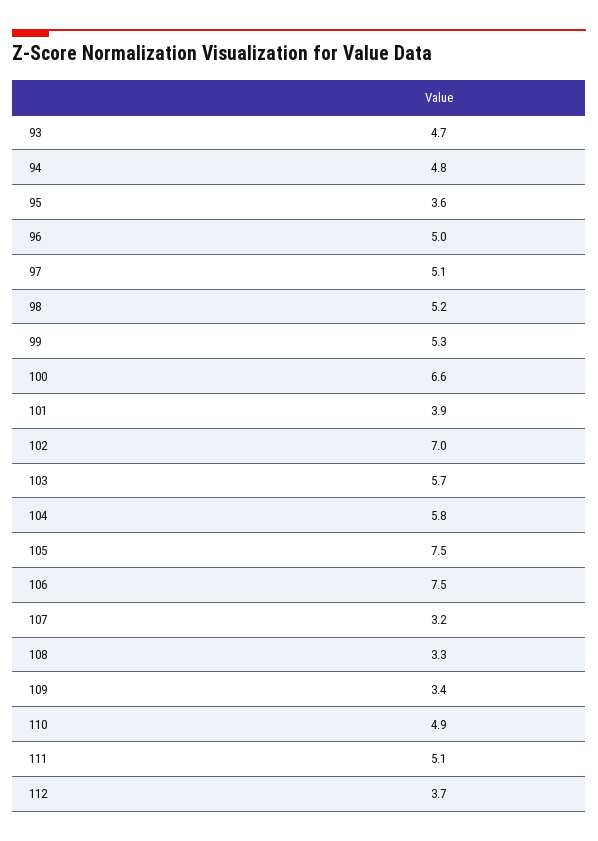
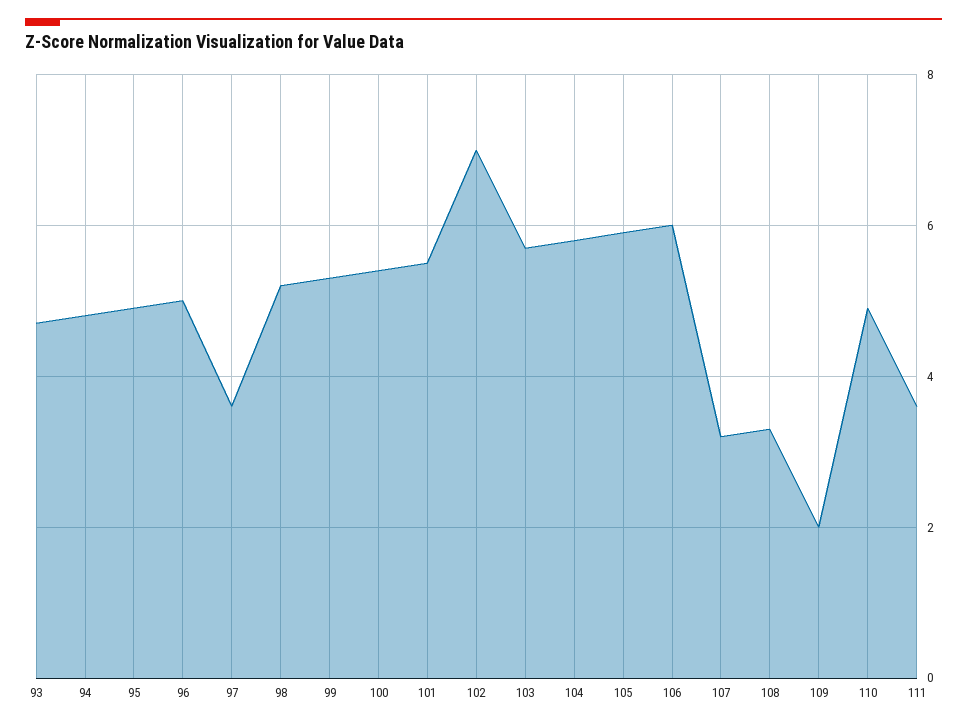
  {
    "93": 4.7,
    "94": 4.8,
-   "95": 3.6,
+   "95": 5,
    "96": 5,
-   "97": 5.1,
+   "97": 3.5,
    "98": 5.2,
    "99": 5.3,
-   "100": 6.6,
+   "100": 5.5,
-   "101": 3.9,
+   "101": 5.5,
    "102": 7,
    "103": 5.7,
    "104": 5.8,
-   "105": 7.5,
+   "105": 6,
-   "106": 7.5,
+   "106": 6,
    "107": 3.2,
    "108": 3.3,
-   "109": 3.4,
+   "109": 2,
    "110": 4.9,
-   "111": 5.1,
+   "111": 3.5
-   "112": 3.7
  }

